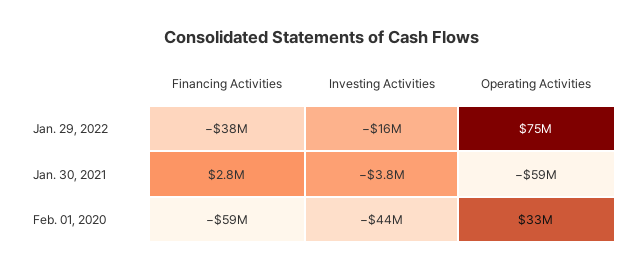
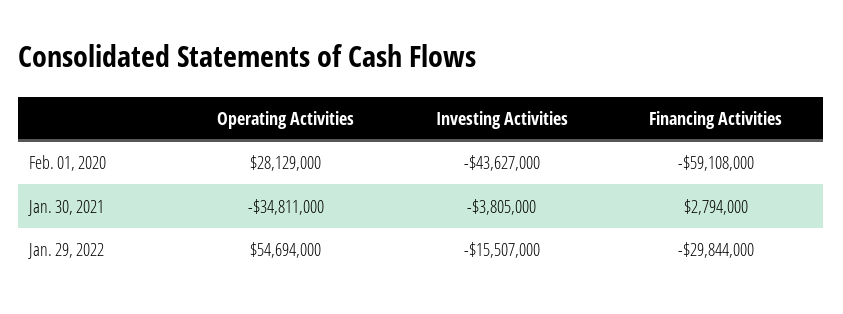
  {
    "Financing Activities": {
-     "Jan. 29, 2022": -38000000,
+     "Jan. 29, 2022": -29844000,
      "Jan. 30, 2021": 2794000,
      "Feb. 01, 2020": -59108000
    },
    "Investing Activities": {
      "Jan. 29, 2022": -15507000,
      "Jan. 30, 2021": -3805000,
      "Feb. 01, 2020": -43627000
    },
    "Operating Activities": {
-     "Jan. 29, 2022": 75000000,
+     "Jan. 29, 2022": 54694000,
-     "Jan. 30, 2021": -59000000,
+     "Jan. 30, 2021": -34811000,
-     "Feb. 01, 2020": 33000000
+     "Feb. 01, 2020": 28129000
    }
  }

